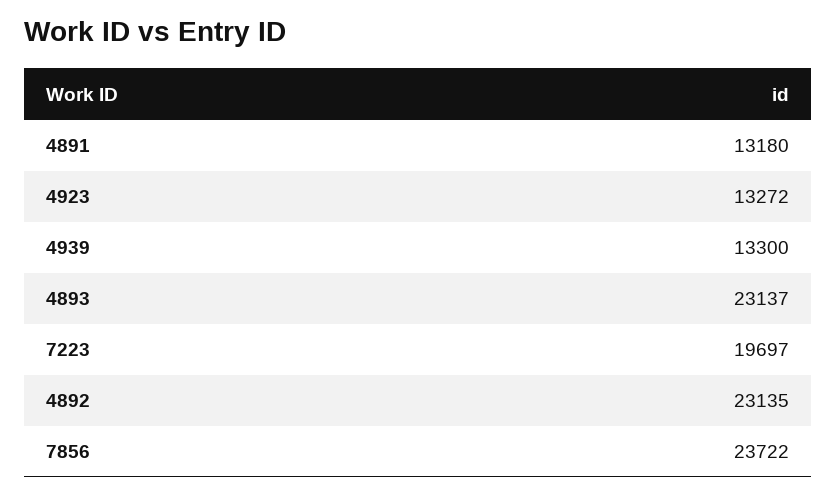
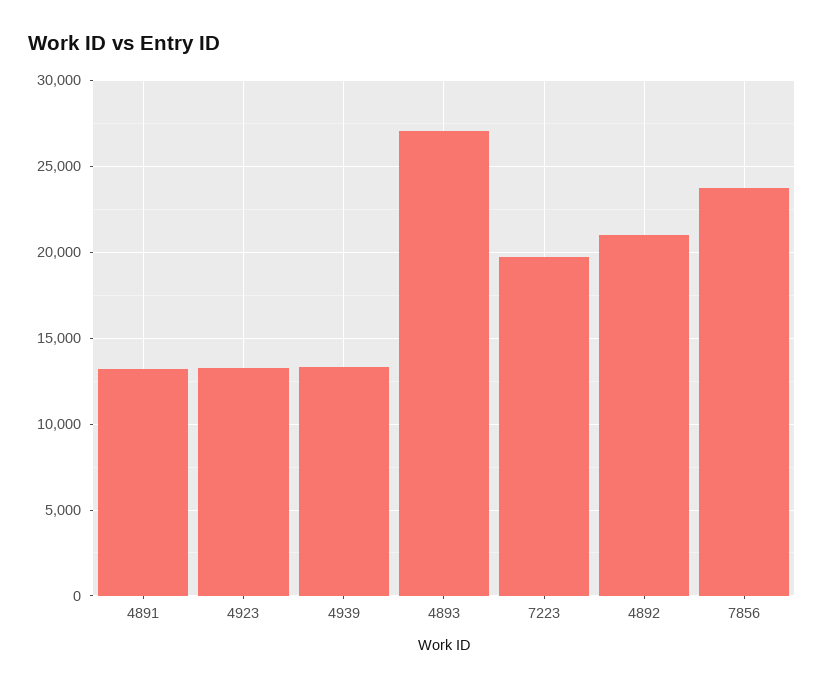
  {
    "4891": 13180,
    "4923": 13272,
    "4939": 13300,
-   "4893": 23137,
+   "4893": 27000,
    "7223": 19697,
-   "4892": 23135,
+   "4892": 21000,
    "7856": 23722
  }

